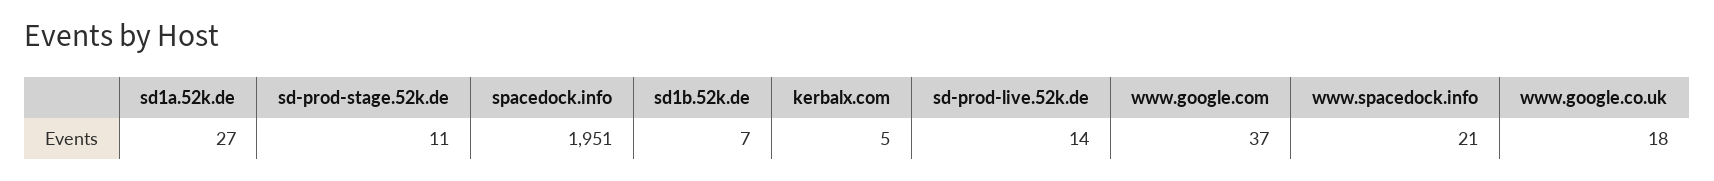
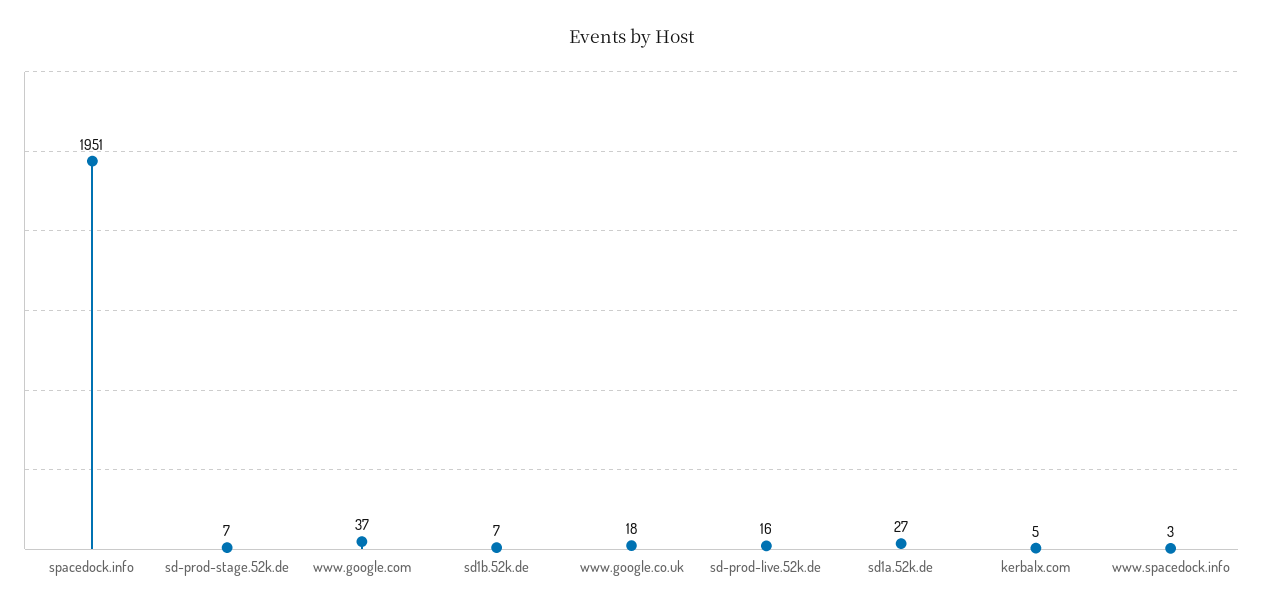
  {
    "sd1a.52k.de": 27,
-   "sd-prod-stage.52k.de": 11,
+   "sd-prod-stage.52k.de": 7,
    "spacedock.info": 1951,
    "sd1b.52k.de": 7,
    "kerbalx.com": 5,
-   "sd-prod-live.52k.de": 14,
+   "sd-prod-live.52k.de": 16,
    "www.google.com": 37,
-   "www.spacedock.info": 21,
+   "www.spacedock.info": 3,
    "www.google.co.uk": 18
  }

